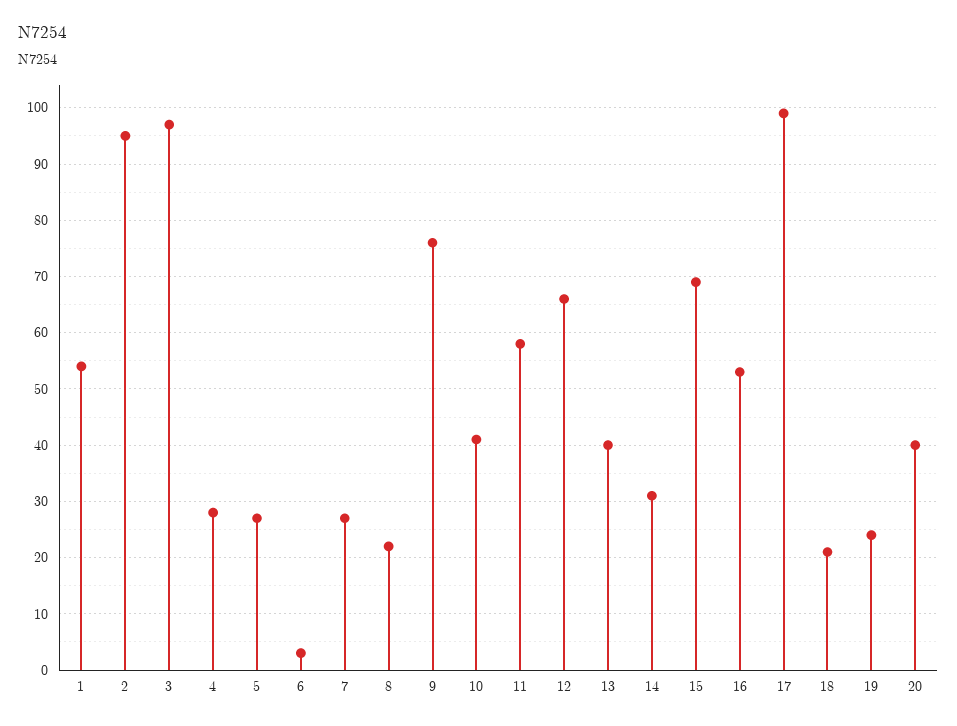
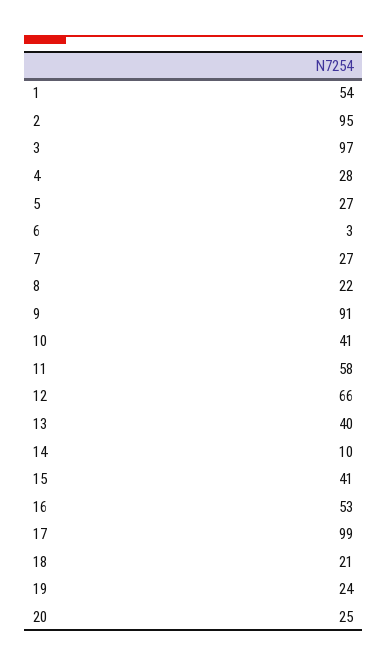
  {
    "1": 54,
    "2": 95,
    "3": 97,
    "4": 28,
    "5": 27,
    "6": 3,
    "7": 27,
    "8": 22,
-   "9": 75,
+   "9": 91,
    "10": 41,
    "11": 58,
    "12": 66,
    "13": 40,
-   "14": 30,
+   "14": 10,
-   "15": 70,
+   "15": 41,
    "16": 53,
    "17": 99,
    "18": 21,
    "19": 24,
-   "20": 40
+   "20": 25
  }

